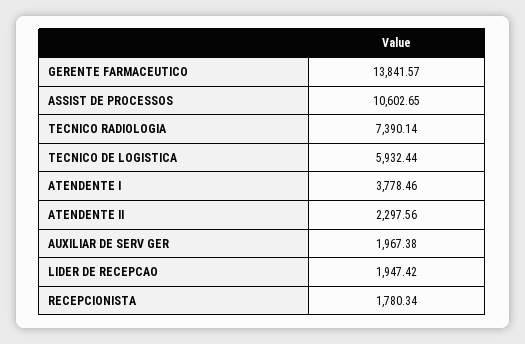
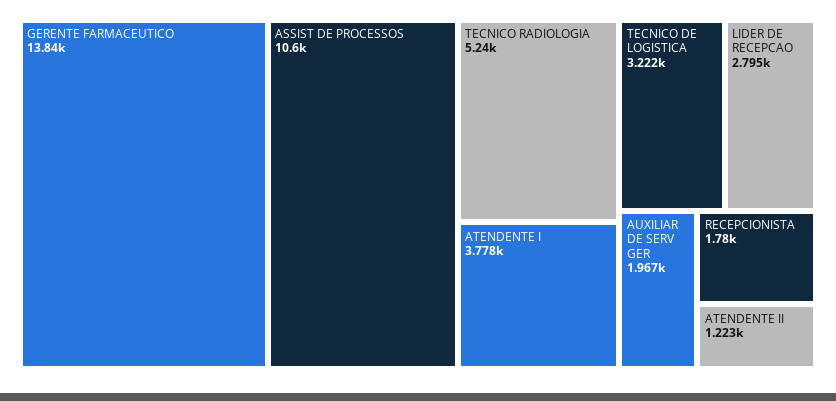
  {
    "GERENTE FARMACEUTICO": 13841.57,
    "ASSIST DE PROCESSOS": 10602.65,
-   "TECNICO RADIOLOGIA": 7390.14,
+   "TECNICO RADIOLOGIA": 5240,
-   "TECNICO DE LOGISTICA": 5932.44,
+   "TECNICO DE LOGISTICA": 3222,
    "ATENDENTE I": 3778.46,
-   "ATENDENTE II": 2297.56,
+   "ATENDENTE II": 1223,
    "AUXILIAR DE SERV GER": 1967.38,
-   "LIDER DE RECEPCAO": 1947.42,
+   "LIDER DE RECEPCAO": 2795,
    "RECEPCIONISTA": 1780.34
  }

